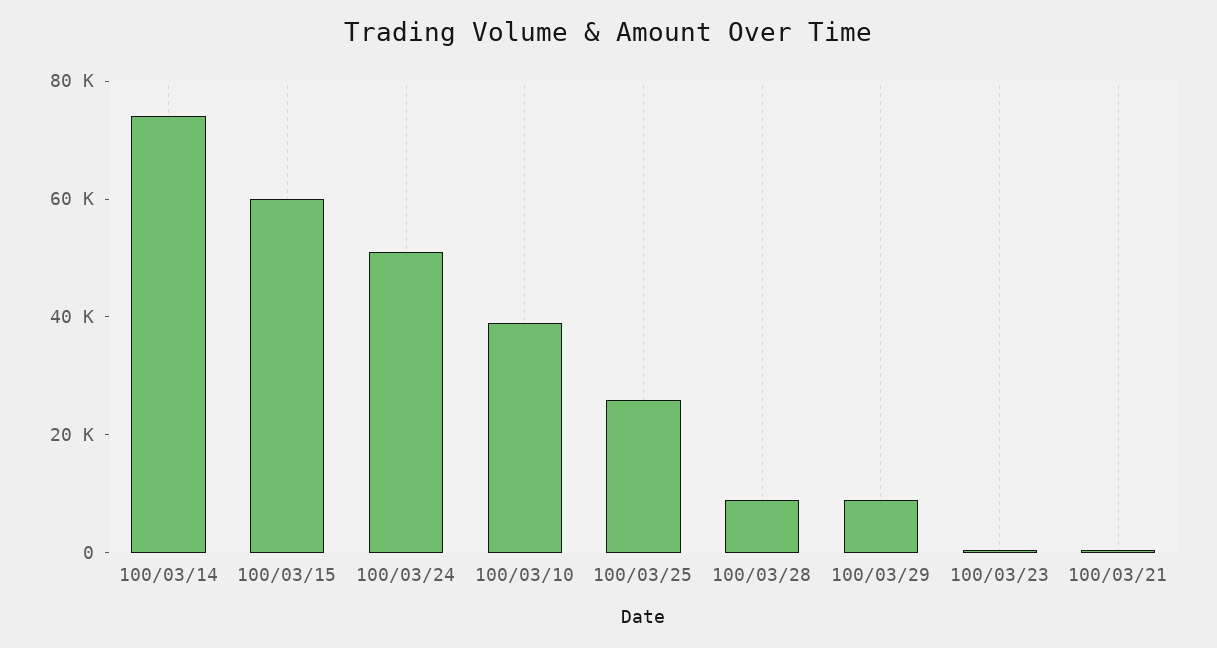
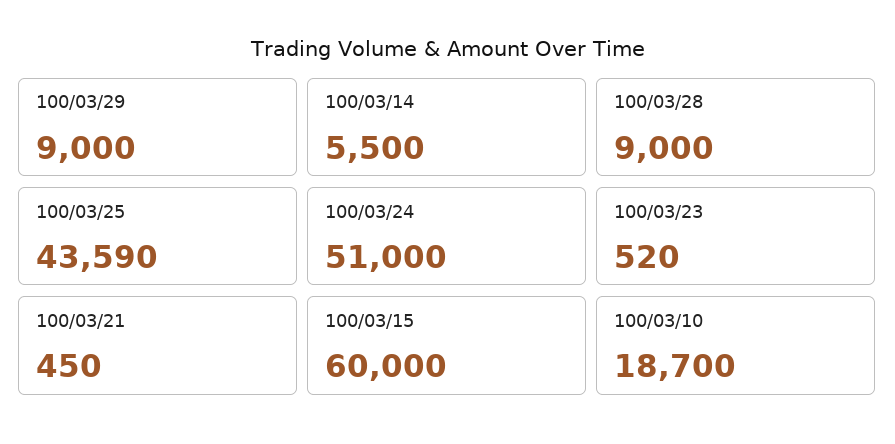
  {
-   "100/03/14": 75000,
+   "100/03/14": 5500,
    "100/03/15": 60000,
    "100/03/24": 51000,
-   "100/03/10": 40000,
+   "100/03/10": 18700,
-   "100/03/25": 25000,
+   "100/03/25": 43590,
    "100/03/28": 9000,
    "100/03/29": 9000,
    "100/03/23": 520,
    "100/03/21": 450
  }

